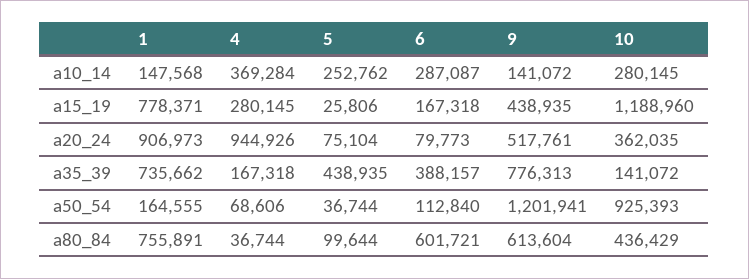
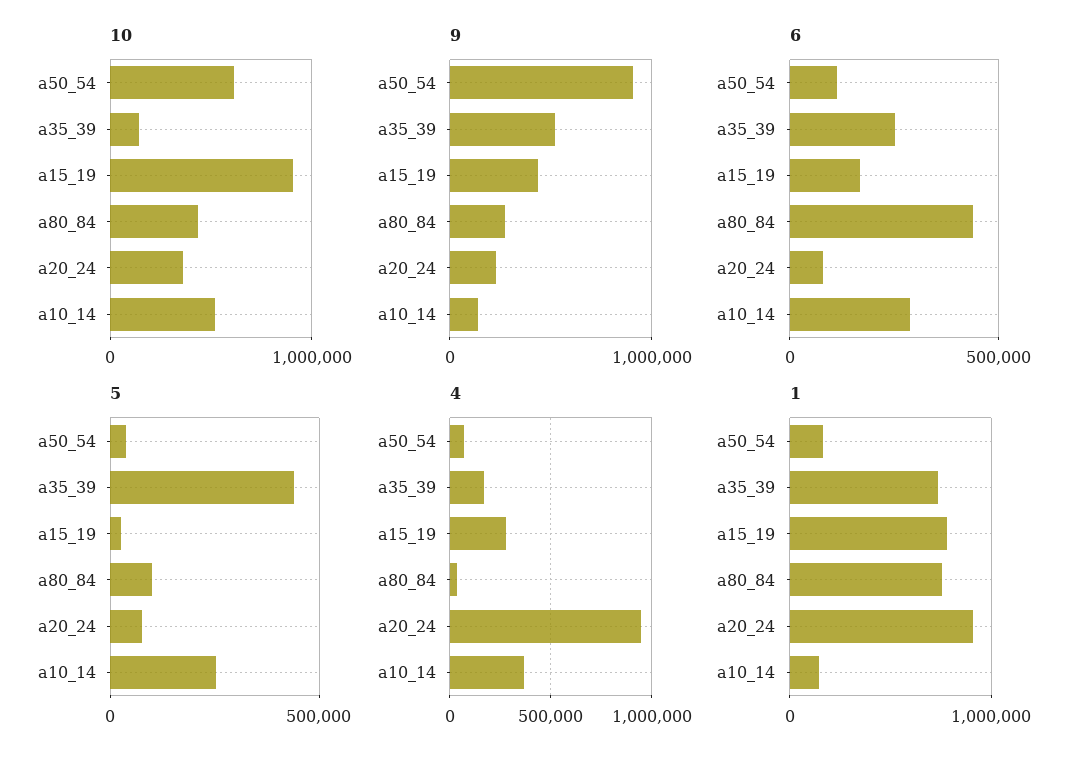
  {
    "1": {
      "a10_14": 147568,
      "a15_19": 778371,
      "a20_24": 906973,
      "a35_39": 735662,
      "a50_54": 164555,
      "a80_84": 755891
    },
    "4": {
      "a10_14": 369284,
      "a15_19": 280145,
      "a20_24": 944926,
      "a35_39": 167318,
      "a50_54": 68606,
      "a80_84": 36744
    },
    "5": {
      "a10_14": 252762,
      "a15_19": 25806,
      "a20_24": 75104,
      "a35_39": 438935,
      "a50_54": 36744,
      "a80_84": 99644
    },
    "6": {
      "a10_14": 287087,
      "a15_19": 167318,
      "a20_24": 79773,
-     "a35_39": 388157,
+     "a35_39": 250000,
      "a50_54": 112840,
-     "a80_84": 601721
+     "a80_84": 450000
    },
    "9": {
      "a10_14": 141072,
      "a15_19": 438935,
-     "a20_24": 517761,
+     "a20_24": 200000,
-     "a35_39": 776313,
+     "a35_39": 500000,
-     "a50_54": 1201941,
+     "a50_54": 900000,
-     "a80_84": 613604
+     "a80_84": 300000
    },
    "10": {
-     "a10_14": 280145,
+     "a10_14": 500000,
-     "a15_19": 1188960,
+     "a15_19": 900000,
      "a20_24": 362035,
      "a35_39": 141072,
-     "a50_54": 925393,
+     "a50_54": 600000,
      "a80_84": 436429
    }
  }

